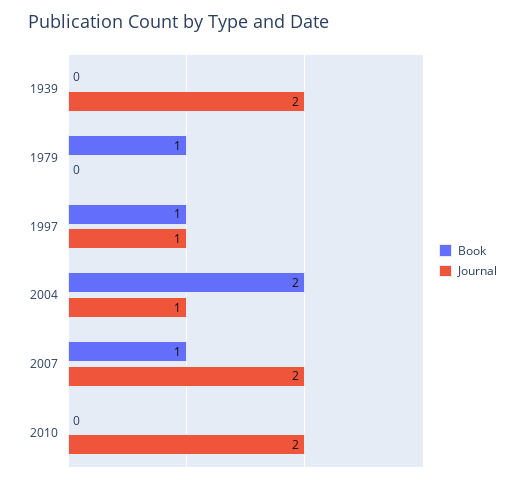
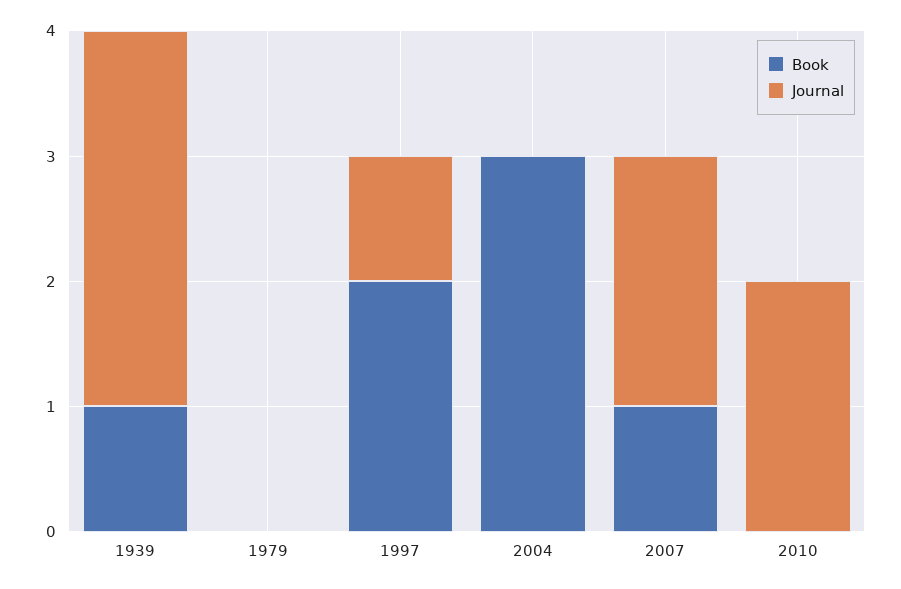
  {
    "Book": {
-     "1939": 0,
+     "1939": 1,
-     "1979": 1,
+     "1979": 0,
-     "1997": 1,
+     "1997": 2,
-     "2004": 2,
+     "2004": 3,
      "2007": 1,
      "2010": 0
    },
    "Journal": {
-     "1939": 2,
+     "1939": 3,
      "1979": 0,
      "1997": 1,
-     "2004": 1,
+     "2004": 0,
      "2007": 2,
      "2010": 2
    }
  }

